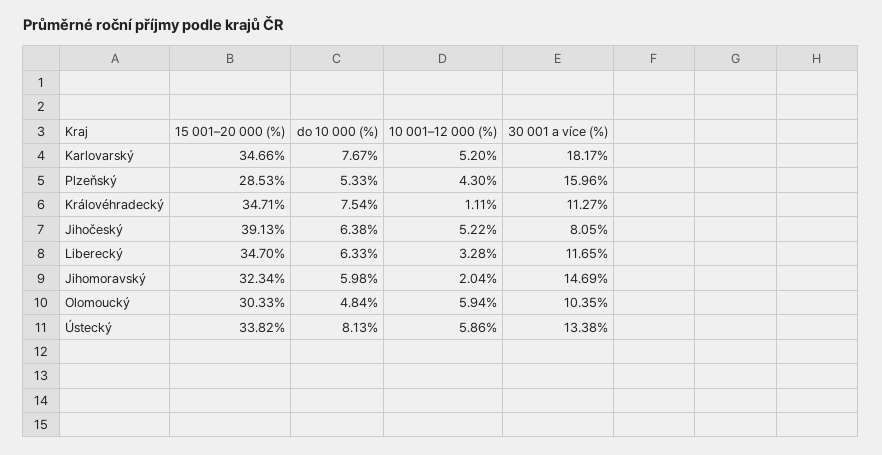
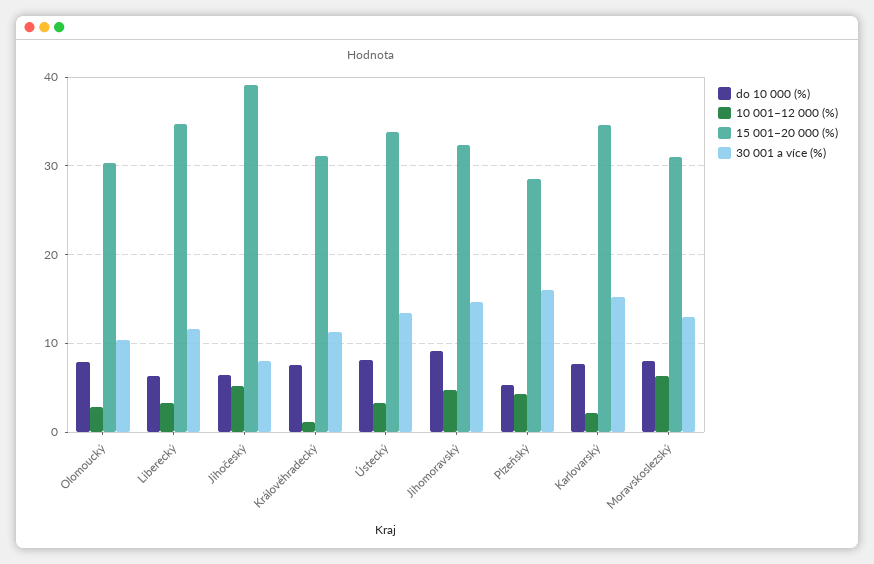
  {
    "15 001–20 000 (%)": {
      "Karlovarský": 34.66,
      "Plzeňský": 28.53,
-     "Královéhradecký": 34.71,
+     "Královéhradecký": 31,
      "Jihočeský": 39.13,
      "Liberecký": 34.7,
      "Jihomoravský": 32.34,
      "Olomoucký": 30.33,
-     "Ústecký": 33.82
+     "Ústecký": 33.82,
+     "Moravskoslezský": 31
    },
    "do 10 000 (%)": {
      "Karlovarský": 7.67,
      "Plzeňský": 5.33,
      "Královéhradecký": 7.54,
      "Jihočeský": 6.38,
      "Liberecký": 6.33,
-     "Jihomoravský": 5.98,
+     "Jihomoravský": 9,
-     "Olomoucký": 4.84,
+     "Olomoucký": 8,
-     "Ústecký": 8.13
+     "Ústecký": 8.13,
+     "Moravskoslezský": 8
    },
    "10 001–12 000 (%)": {
-     "Karlovarský": 5.2,
+     "Karlovarský": 2,
      "Plzeňský": 4.3,
      "Královéhradecký": 1.11,
      "Jihočeský": 5.22,
      "Liberecký": 3.28,
-     "Jihomoravský": 2.04,
+     "Jihomoravský": 5,
-     "Olomoucký": 5.94,
+     "Olomoucký": 3,
-     "Ústecký": 5.86
+     "Ústecký": 3,
+     "Moravskoslezský": 6
    },
    "30 001 a více (%)": {
-     "Karlovarský": 18.17,
+     "Karlovarský": 15,
      "Plzeňský": 15.96,
      "Královéhradecký": 11.27,
      "Jihočeský": 8.05,
      "Liberecký": 11.65,
      "Jihomoravský": 14.69,
      "Olomoucký": 10.35,
-     "Ústecký": 13.38
+     "Ústecký": 13.38,
+     "Moravskoslezský": 13
    }
  }

